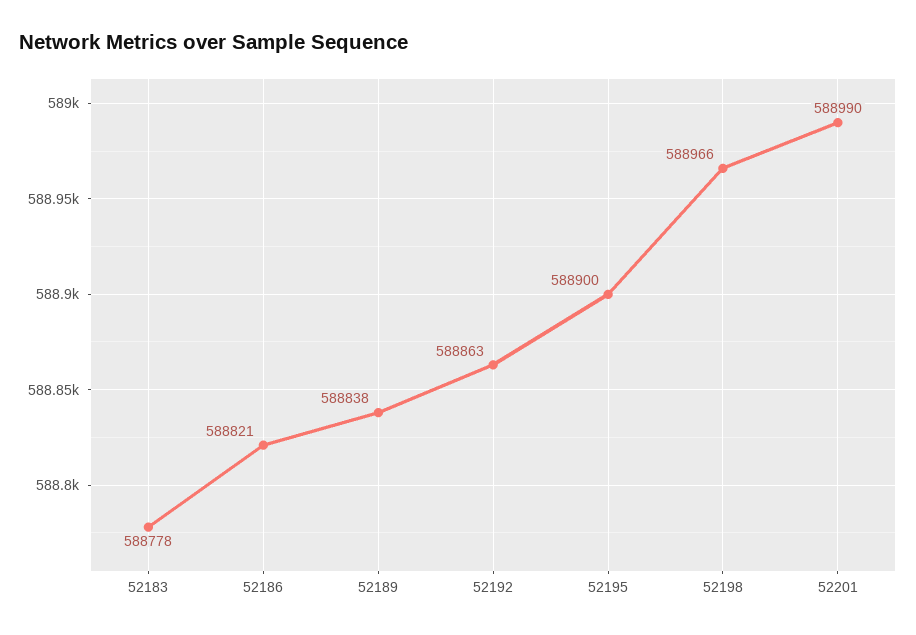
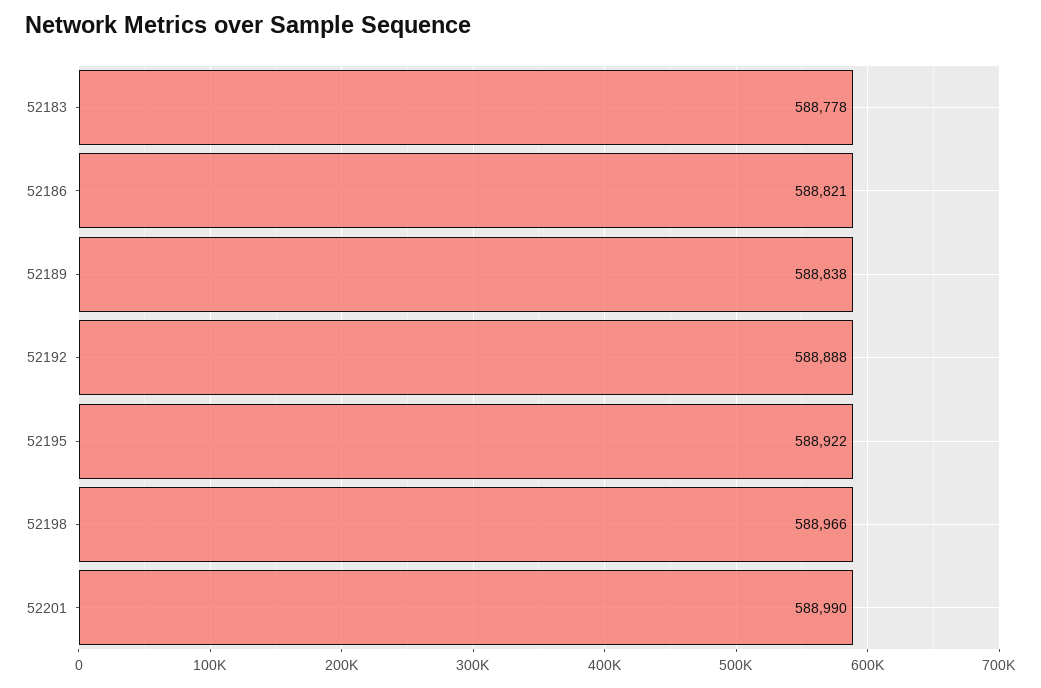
  {
    "52183": 588778,
    "52186": 588821,
    "52189": 588838,
-   "52192": 588863,
+   "52192": 588888,
-   "52195": 588900,
+   "52195": 588922,
    "52198": 588966,
    "52201": 588990
  }

